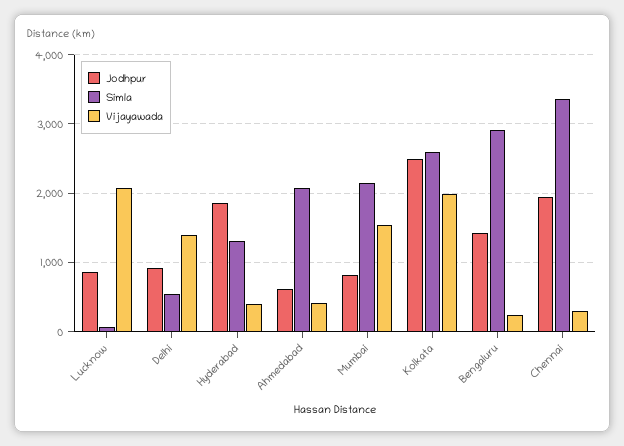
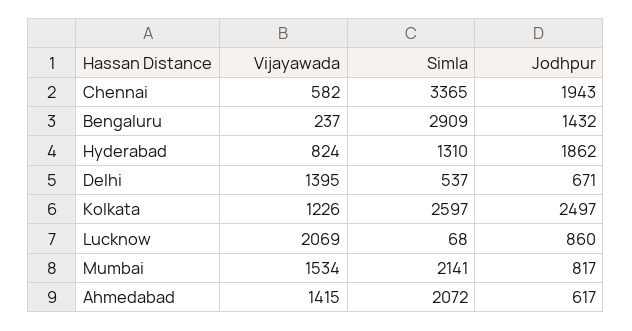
  {
    "Jodhpur": {
      "Lucknow": 860,
-     "Delhi": 900,
+     "Delhi": 671,
      "Hyderabad": 1862,
      "Ahmedabad": 617,
      "Mumbai": 817,
      "Kolkata": 2497,
      "Bengaluru": 1432,
      "Chennai": 1943
    },
    "Simla": {
      "Lucknow": 68,
      "Delhi": 537,
      "Hyderabad": 1310,
      "Ahmedabad": 2072,
      "Mumbai": 2141,
      "Kolkata": 2597,
      "Bengaluru": 2909,
      "Chennai": 3365
    },
    "Vijayawada": {
      "Lucknow": 2069,
      "Delhi": 1395,
-     "Hyderabad": 400,
+     "Hyderabad": 824,
-     "Ahmedabad": 400,
+     "Ahmedabad": 1415,
      "Mumbai": 1534,
-     "Kolkata": 2000,
+     "Kolkata": 1226,
      "Bengaluru": 237,
-     "Chennai": 300
+     "Chennai": 582
    }
  }

